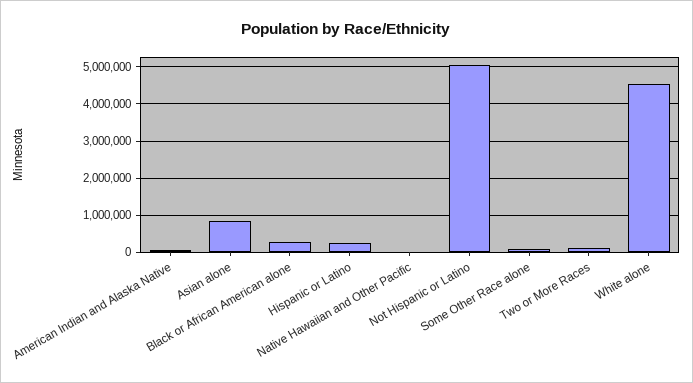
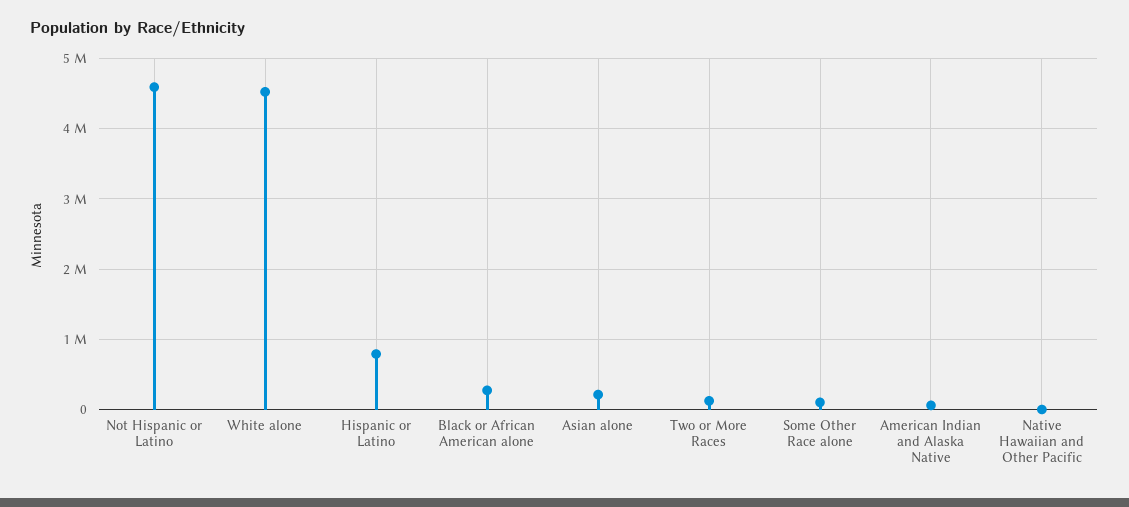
  {
    "American Indian and Alaska Native": 100000,
-   "Asian alone": 800000,
+   "Asian alone": 200000,
    "Black or African American alone": 300000,
-   "Hispanic or Latino": 200000,
+   "Hispanic or Latino": 800000,
    "Native Hawaiian and Other Pacific": 0,
-   "Not Hispanic or Latino": 5000000,
+   "Not Hispanic or Latino": 4600000,
    "Some Other Race alone": 100000,
    "Two or More Races": 100000,
    "White alone": 4500000
  }

